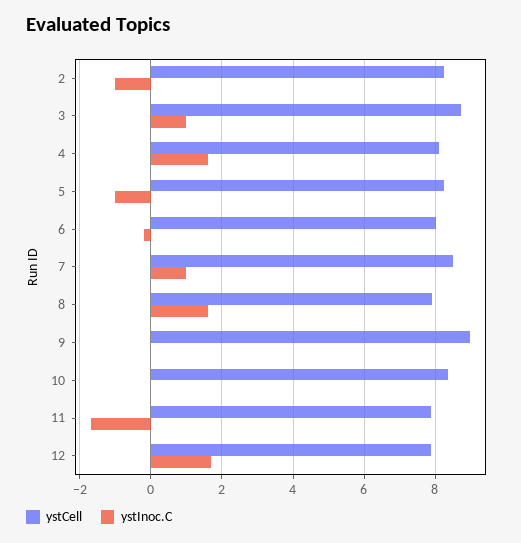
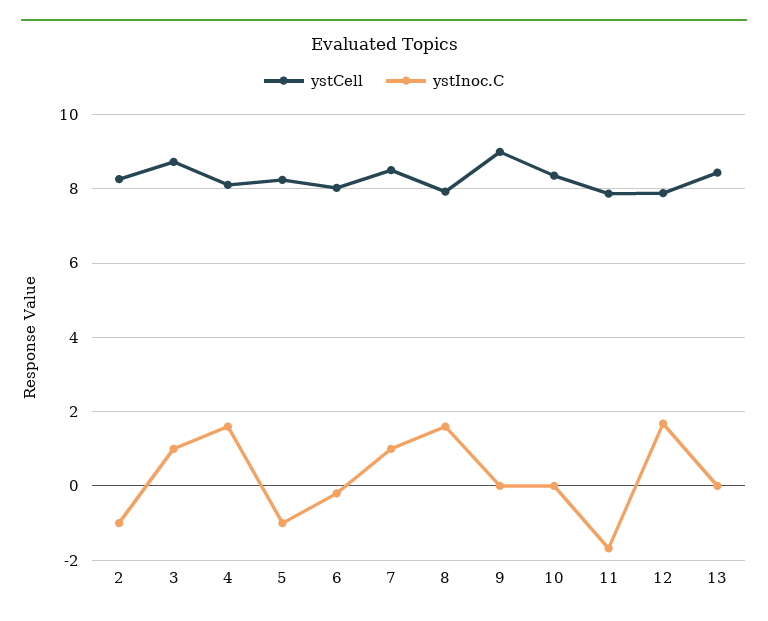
  {
    "ystCell": {
      "2": 8.2,
      "3": 8.8,
      "4": 8.2,
      "5": 8.2,
      "6": 8,
      "7": 8.6,
      "8": 8,
      "9": 9,
      "10": 8.4,
      "11": 7.8,
-     "12": 7.8
+     "12": 7.8,
+     "13": 8.4
    },
    "ystInoc.C": {
      "2": -1,
      "3": 1,
      "4": 1.6,
      "5": -1,
      "6": -0.2,
      "7": 1,
      "8": 1.6,
      "9": 0,
      "10": 0,
      "11": -1.6,
-     "12": 1.6
+     "12": 1.6,
+     "13": 0
    }
  }

